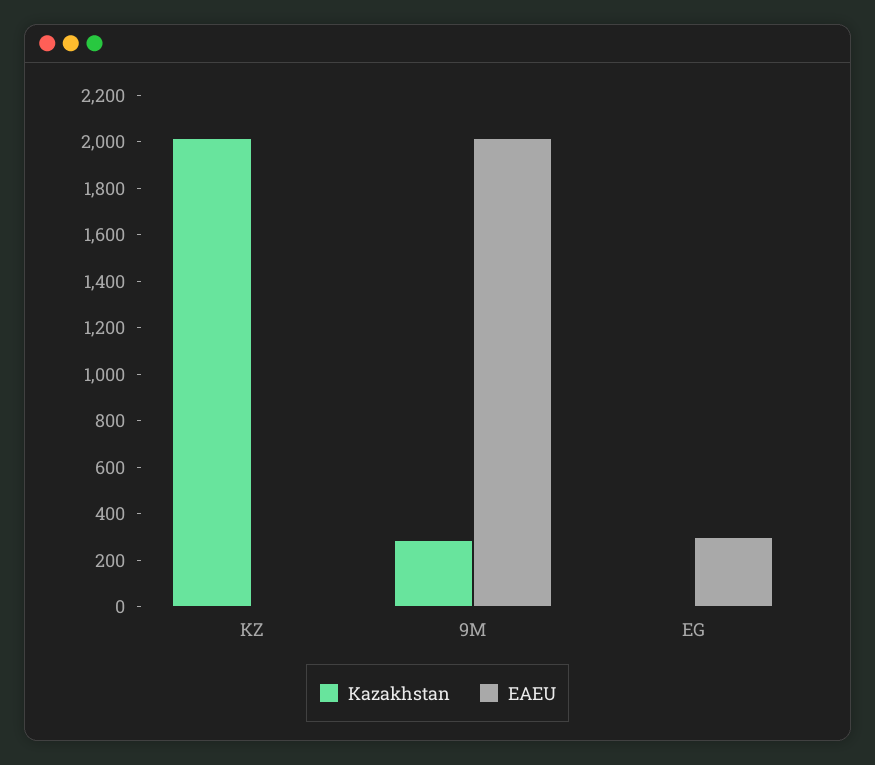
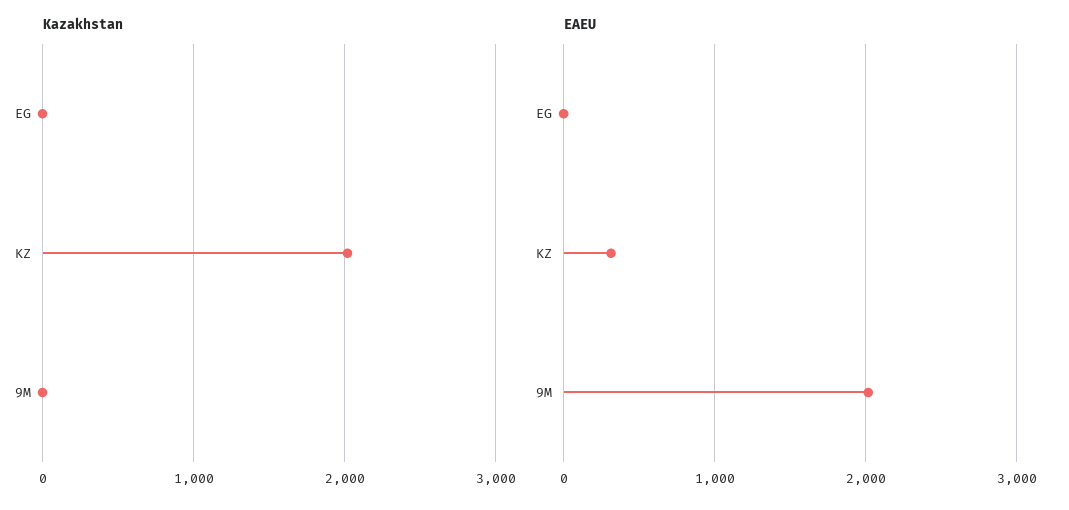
  {
    "Kazakhstan": {
      "KZ": 2000,
-     "9M": 300,
+     "9M": 0,
      "EG": 0
    },
    "EAEU": {
-     "KZ": 0,
+     "KZ": 300,
      "9M": 2000,
-     "EG": 300
+     "EG": 0
    }
  }

